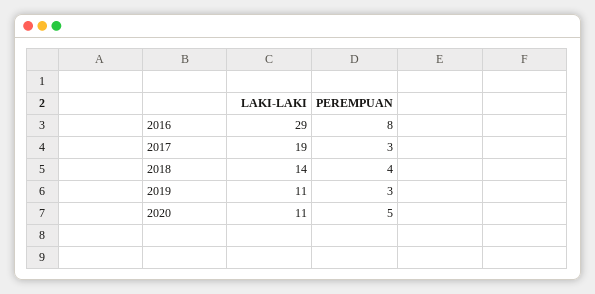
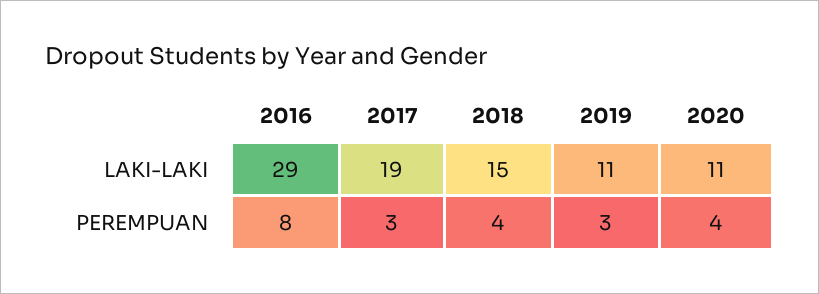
  {
    "LAKI-LAKI": {
      "2016": 29,
      "2017": 19,
-     "2018": 14,
+     "2018": 15,
      "2019": 11,
      "2020": 11
    },
    "PEREMPUAN": {
      "2016": 8,
      "2017": 3,
      "2018": 4,
      "2019": 3,
-     "2020": 5
+     "2020": 4
    }
  }

